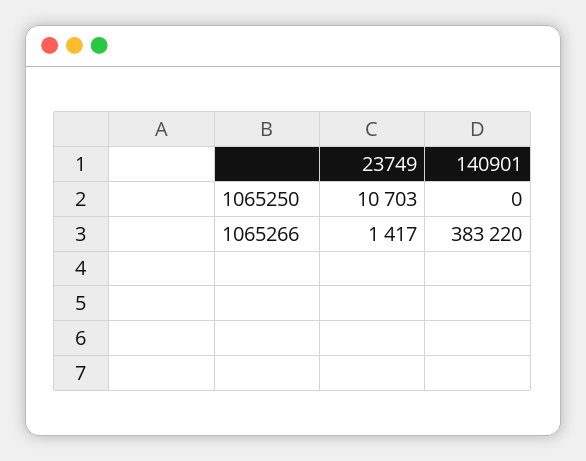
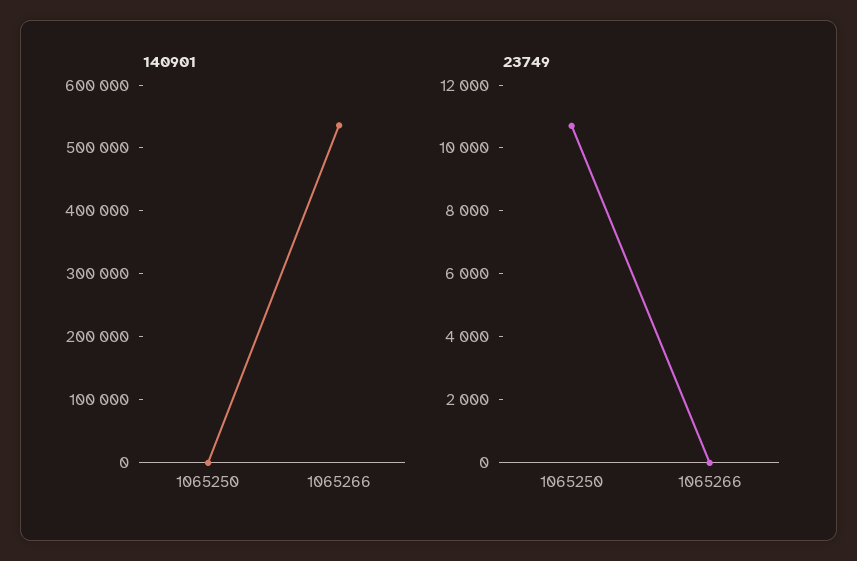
  {
    "23749": {
      "1065250": 10703,
-     "1065266": 1417
+     "1065266": 0
    },
    "140901": {
      "1065250": 0,
-     "1065266": 383220
+     "1065266": 540000
    }
  }

